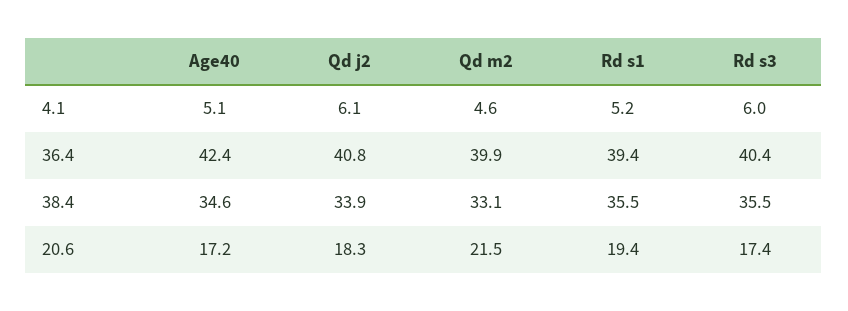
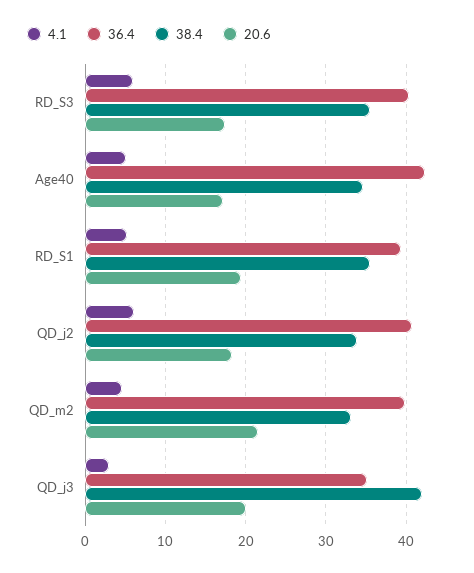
  {
    "4.1": {
      "Age40": 5.1,
      "Qd j2": 6.1,
      "Qd m2": 4.6,
      "Rd s1": 5.2,
-     "Rd s3": 6
+     "Rd s3": 6,
+     "QD_j3": 3
    },
    "36.4": {
      "Age40": 42.4,
      "Qd j2": 40.8,
      "Qd m2": 39.9,
      "Rd s1": 39.4,
-     "Rd s3": 40.4
+     "Rd s3": 40.4,
+     "QD_j3": 35
    },
    "38.4": {
      "Age40": 34.6,
      "Qd j2": 33.9,
      "Qd m2": 33.1,
      "Rd s1": 35.5,
-     "Rd s3": 35.5
+     "Rd s3": 35.5,
+     "QD_j3": 42
    },
    "20.6": {
      "Age40": 17.2,
      "Qd j2": 18.3,
      "Qd m2": 21.5,
      "Rd s1": 19.4,
-     "Rd s3": 17.4
+     "Rd s3": 17.4,
+     "QD_j3": 20
    }
  }

